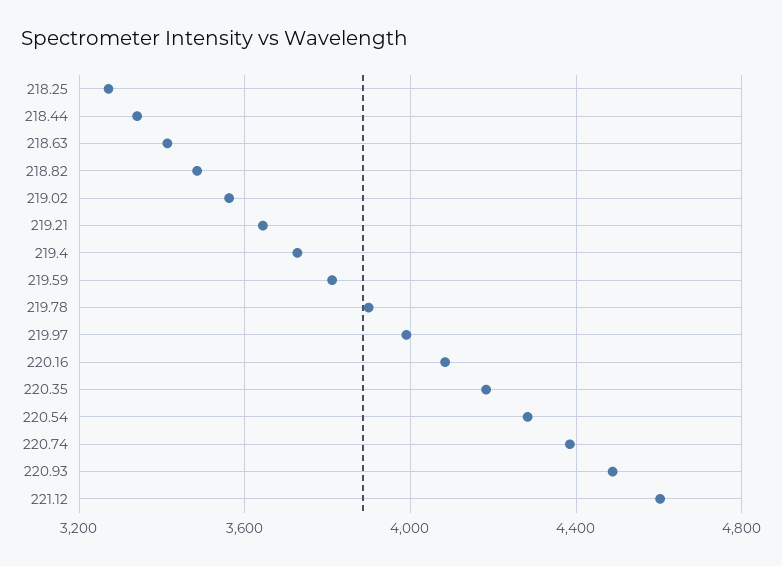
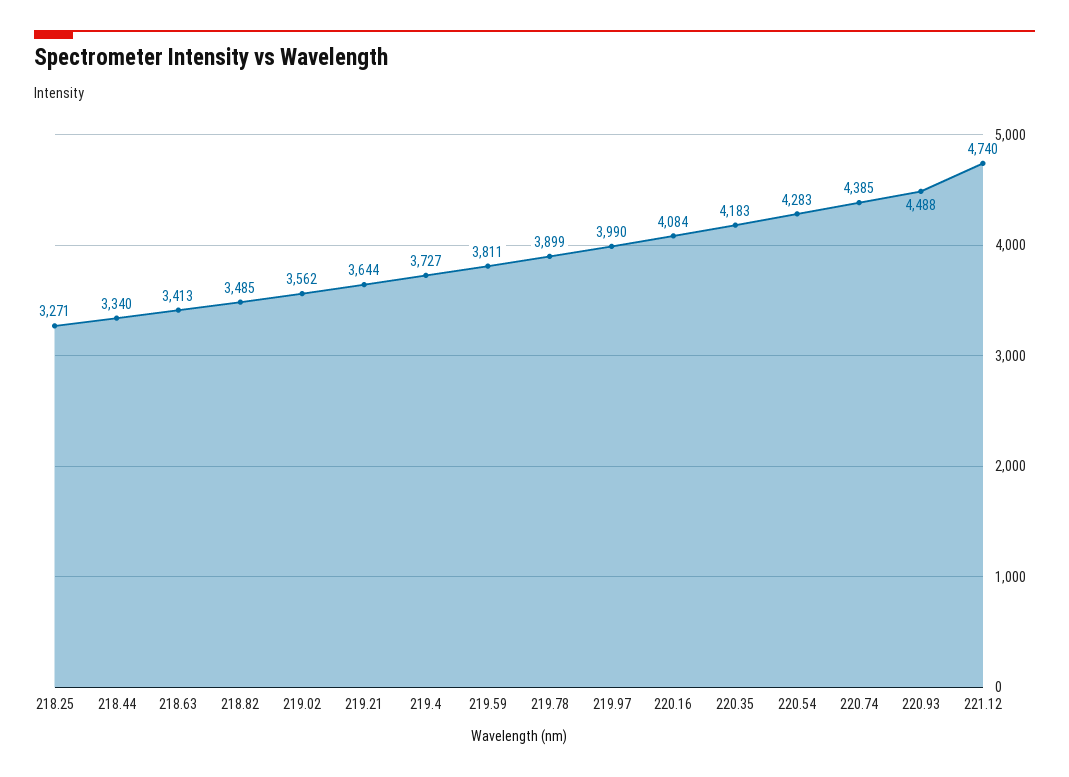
  {
    "218.25": 3271,
    "218.44": 3340,
    "218.63": 3413,
    "218.82": 3485,
    "219.02": 3562,
    "219.21": 3644,
    "219.4": 3727,
    "219.59": 3811,
    "219.78": 3899,
    "219.97": 3990,
    "220.16": 4084,
    "220.35": 4183,
    "220.54": 4283,
    "220.74": 4385,
    "220.93": 4488,
-   "221.12": 4600
+   "221.12": 4740
  }

